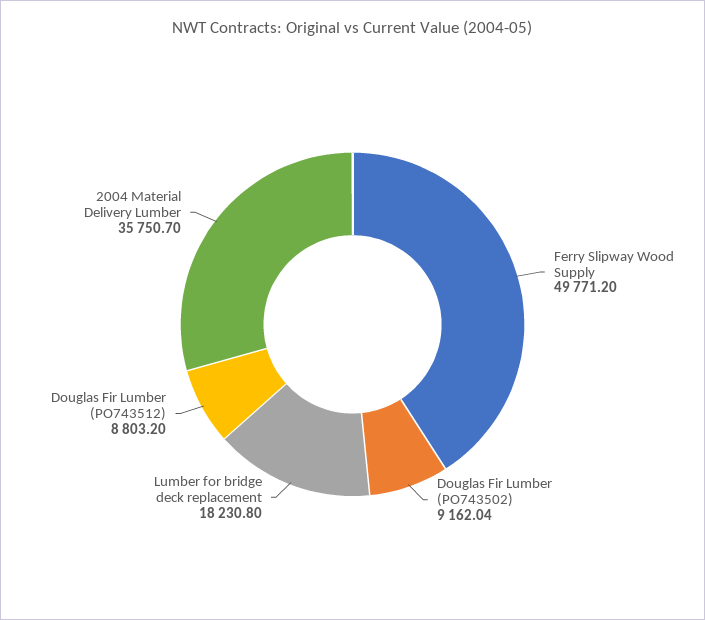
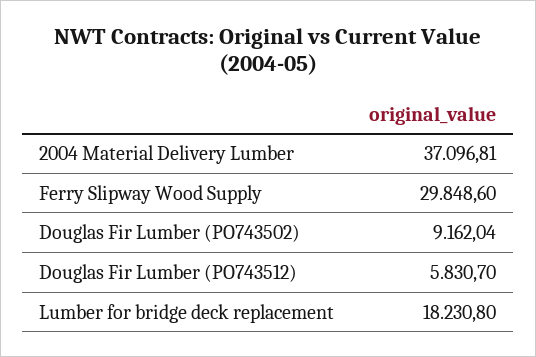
  {
-   "Ferry Slipway Wood Supply": 49771.2,
+   "Ferry Slipway Wood Supply": 29848.6,
    "Douglas Fir Lumber (PO743502)": 9162.04,
    "Lumber for bridge deck replacement": 18230.8,
-   "Douglas Fir Lumber (PO743512)": 8803.2,
+   "Douglas Fir Lumber (PO743512)": 5830.7,
-   "2004 Material Delivery Lumber": 35750.7
+   "2004 Material Delivery Lumber": 37096.81
  }

